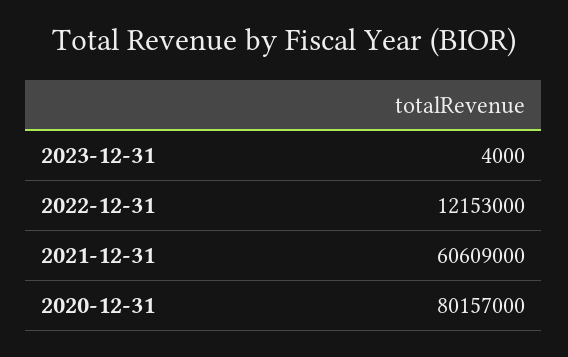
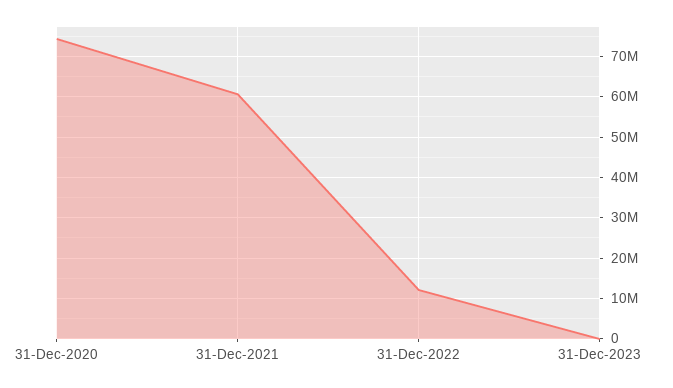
  {
    "2023-12-31": 4000,
    "2022-12-31": 12153000,
    "2021-12-31": 60609000,
-   "2020-12-31": 80157000
+   "2020-12-31": 74000000
  }

